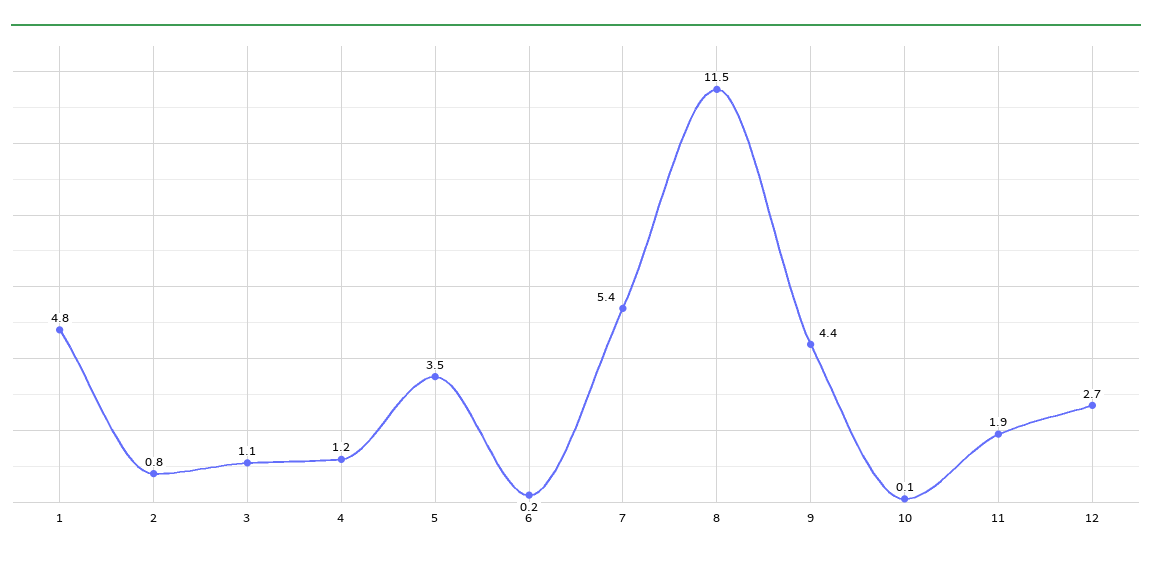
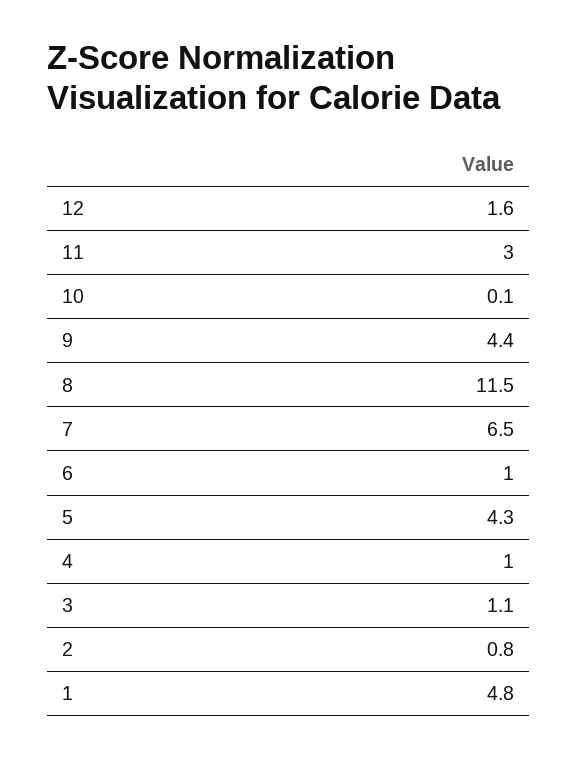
  {
    "1": 4.8,
    "2": 0.8,
    "3": 1.1,
-   "4": 1.2,
+   "4": 1,
-   "5": 3.5,
+   "5": 4.3,
-   "6": 0.2,
+   "6": 1,
-   "7": 5.4,
+   "7": 6.5,
    "8": 11.5,
    "9": 4.4,
    "10": 0.1,
-   "11": 1.9,
+   "11": 3,
-   "12": 2.7
+   "12": 1.6
  }

